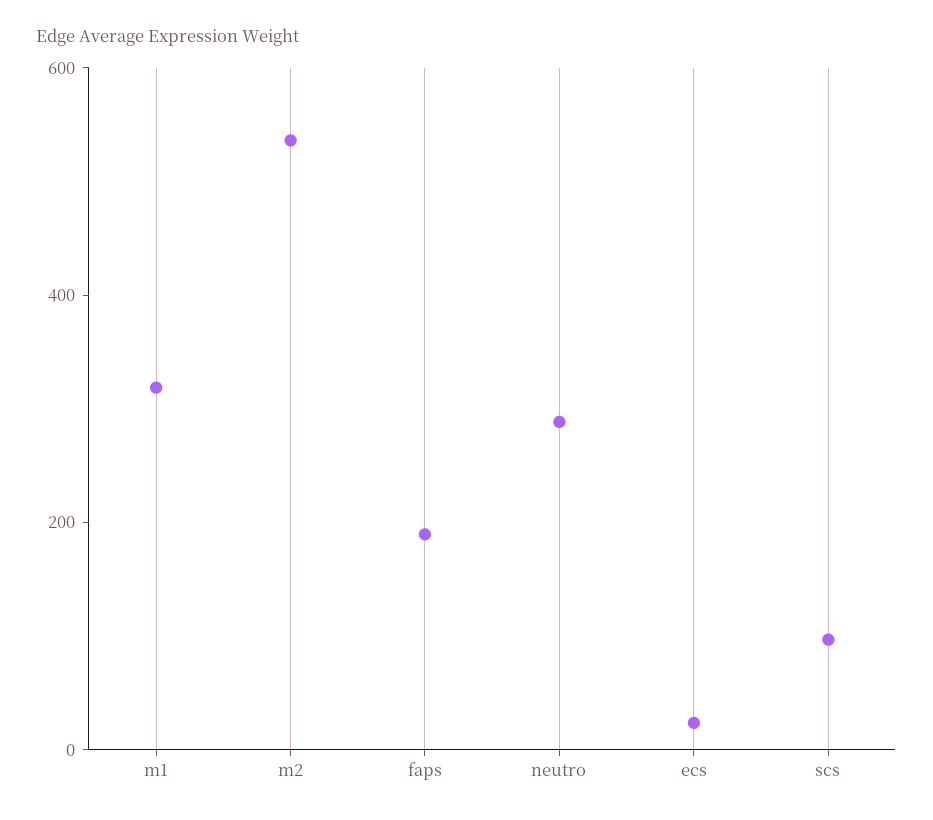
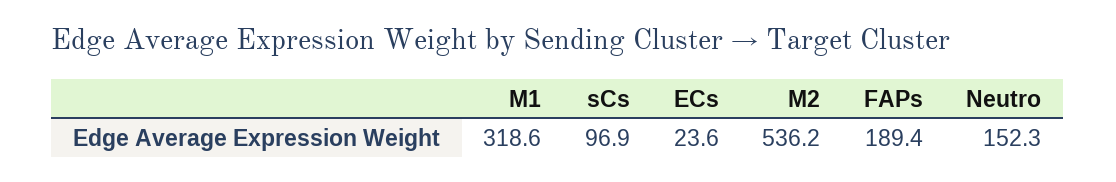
  {
    "m1": 318.6,
    "m2": 536.2,
    "faps": 189.4,
-   "neutro": 300,
+   "neutro": 152.3,
    "ecs": 23.6,
    "scs": 96.9
  }

